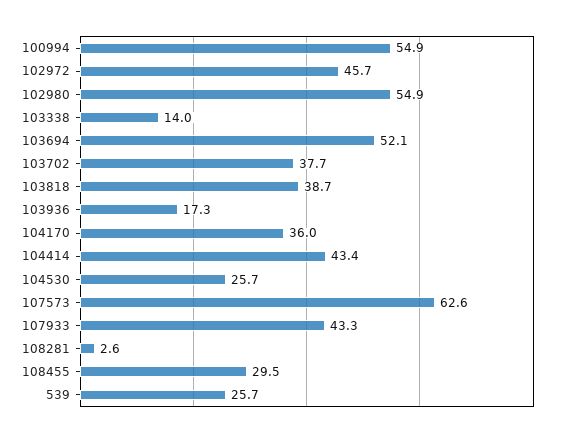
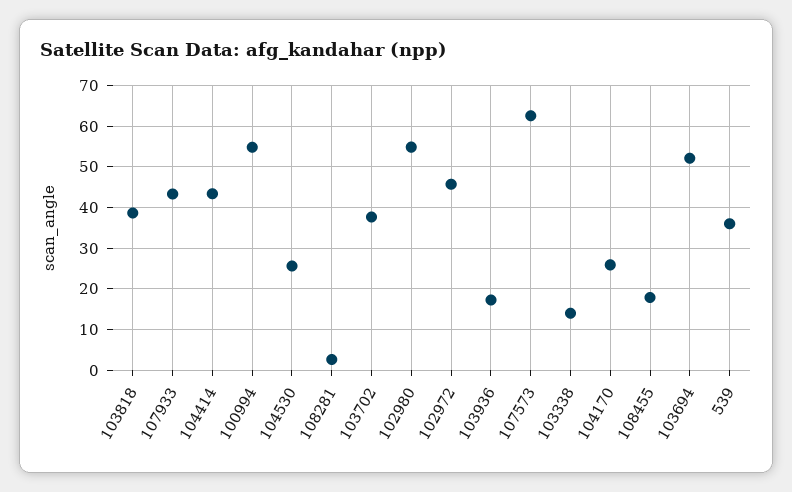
  {
    "100994": 54.9,
    "102972": 45.7,
    "102980": 54.9,
    "103338": 14,
    "103694": 52.1,
    "103702": 37.7,
    "103818": 38.7,
    "103936": 17.3,
-   "104170": 36,
+   "104170": 26,
    "104414": 43.4,
    "104530": 25.7,
    "107573": 62.6,
    "107933": 43.3,
    "108281": 2.6,
-   "108455": 29.5,
+   "108455": 18,
-   "539": 25.7
+   "539": 36
  }

